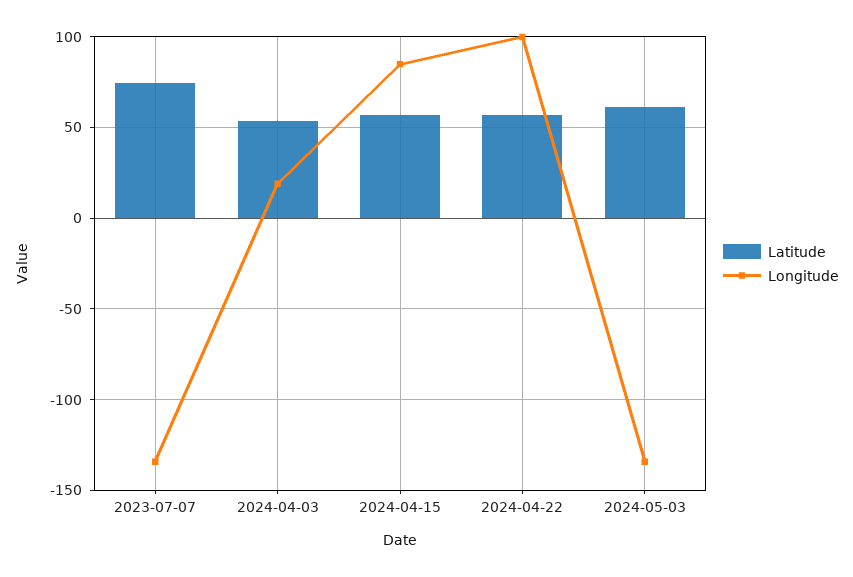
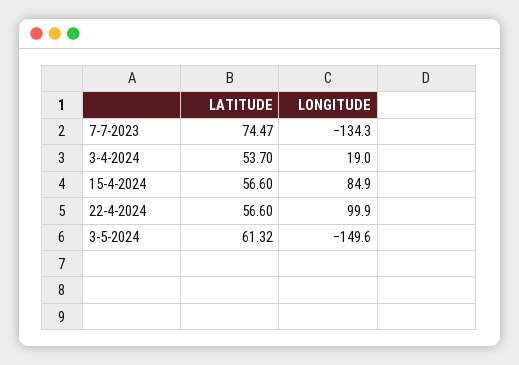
  {
    "Latitude": {
      "2023-07-07": 74.47,
      "2024-04-03": 53.7,
      "2024-04-15": 56.6,
      "2024-04-22": 56.6,
      "2024-05-03": 61.32
    },
    "Longitude": {
      "2023-07-07": -134.3,
      "2024-04-03": 19,
      "2024-04-15": 84.9,
      "2024-04-22": 99.9,
-     "2024-05-03": -135
+     "2024-05-03": -149.6
    }
  }

